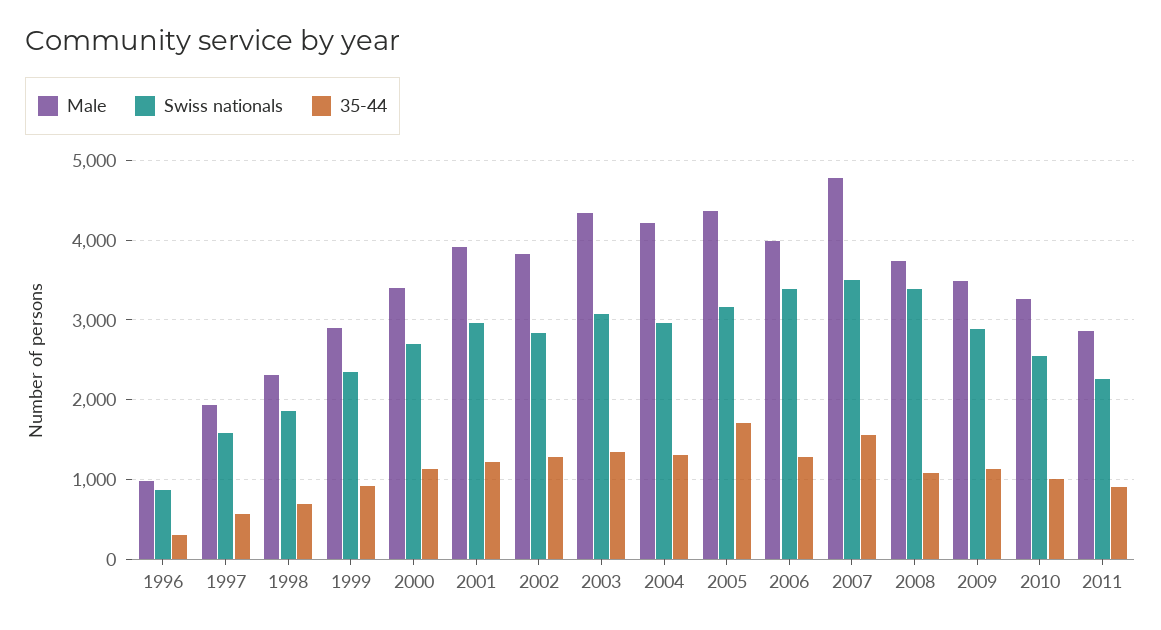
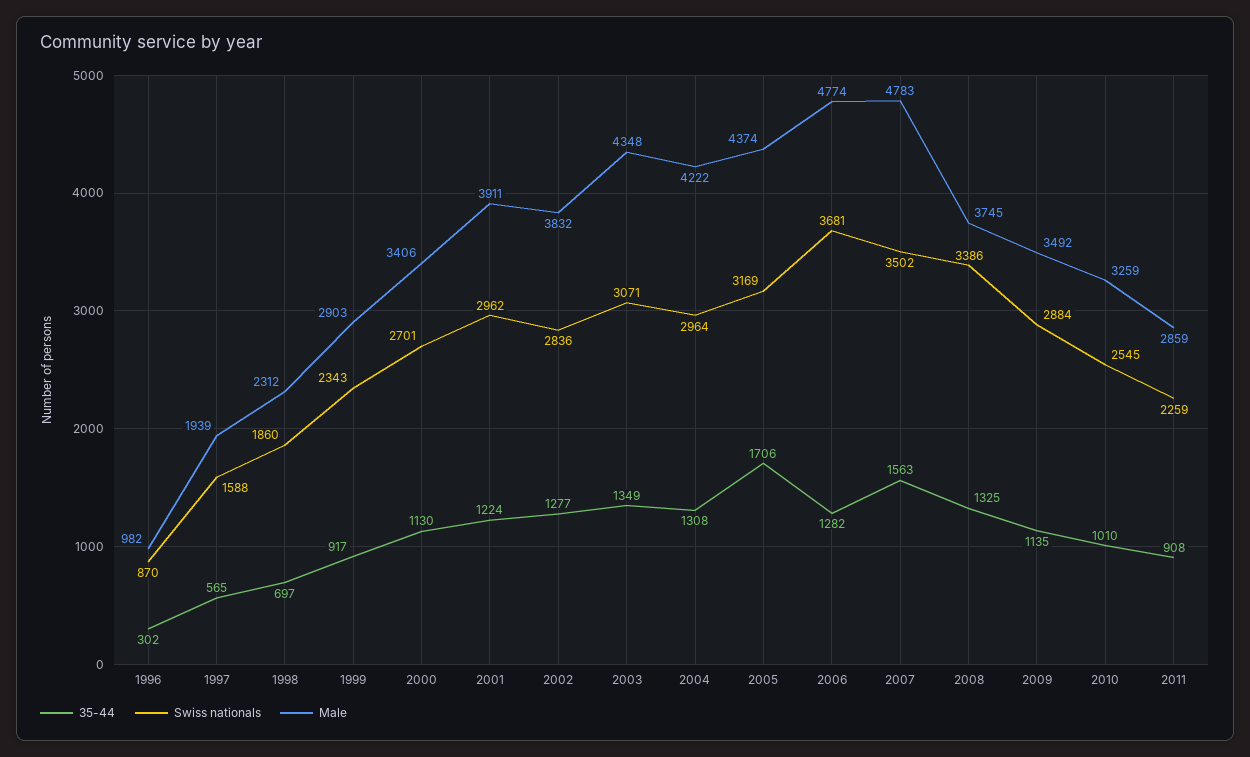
  {
    "Male": {
      "1996": 982,
      "1997": 1939,
      "1998": 2312,
      "1999": 2903,
      "2000": 3406,
      "2001": 3911,
      "2002": 3832,
      "2003": 4348,
      "2004": 4222,
      "2005": 4374,
-     "2006": 4000,
+     "2006": 4774,
      "2007": 4783,
      "2008": 3745,
      "2009": 3492,
      "2010": 3259,
      "2011": 2859
    },
    "Swiss nationals": {
      "1996": 870,
      "1997": 1588,
      "1998": 1860,
      "1999": 2343,
      "2000": 2701,
      "2001": 2962,
      "2002": 2836,
      "2003": 3071,
      "2004": 2964,
      "2005": 3169,
-     "2006": 3400,
+     "2006": 3681,
      "2007": 3502,
      "2008": 3386,
      "2009": 2884,
      "2010": 2545,
      "2011": 2259
    },
    "35-44": {
      "1996": 302,
      "1997": 565,
      "1998": 697,
      "1999": 917,
      "2000": 1130,
      "2001": 1224,
      "2002": 1277,
      "2003": 1349,
      "2004": 1308,
      "2005": 1706,
      "2006": 1282,
      "2007": 1563,
-     "2008": 1100,
+     "2008": 1325,
      "2009": 1135,
      "2010": 1010,
      "2011": 908
    }
  }

